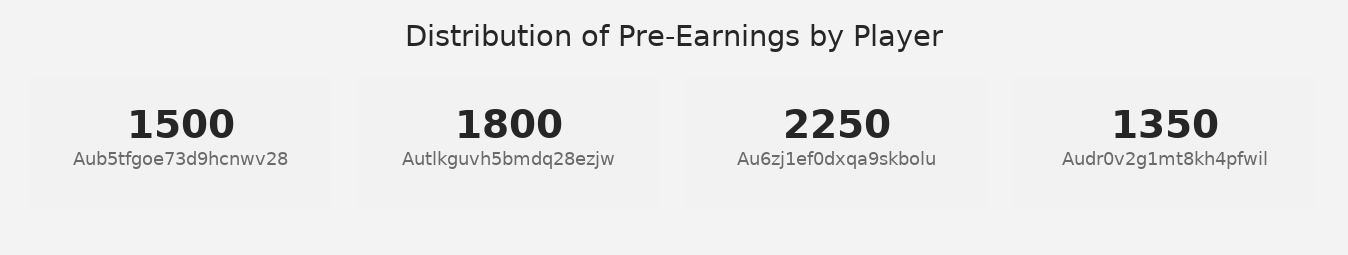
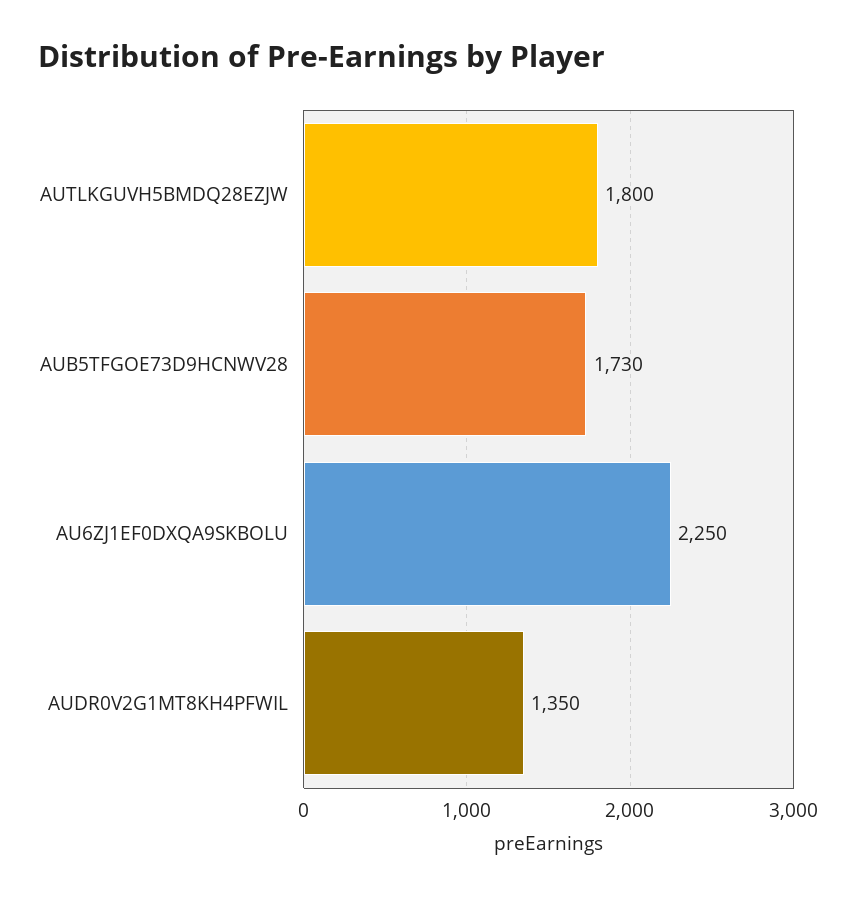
  {
-   "Aub5tfgoe73d9hcnwv28": 1500,
+   "Aub5tfgoe73d9hcnwv28": 1730,
    "Autlkguvh5bmdq28ezjw": 1800,
    "Au6zj1ef0dxqa9skbolu": 2250,
    "Audr0v2g1mt8kh4pfwil": 1350
  }

